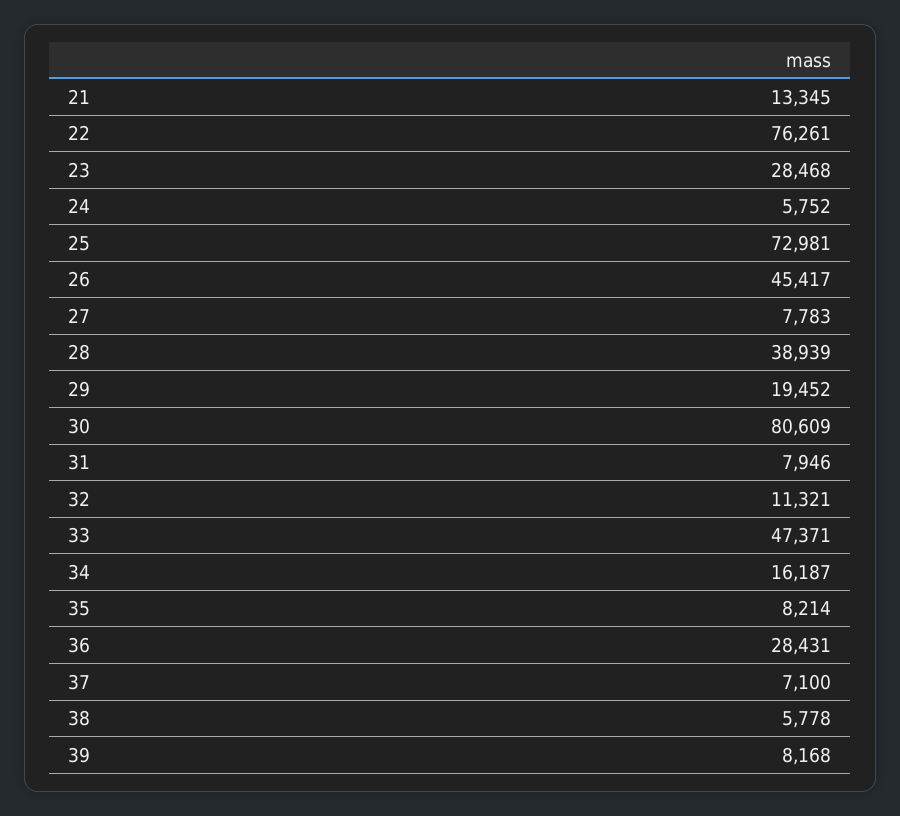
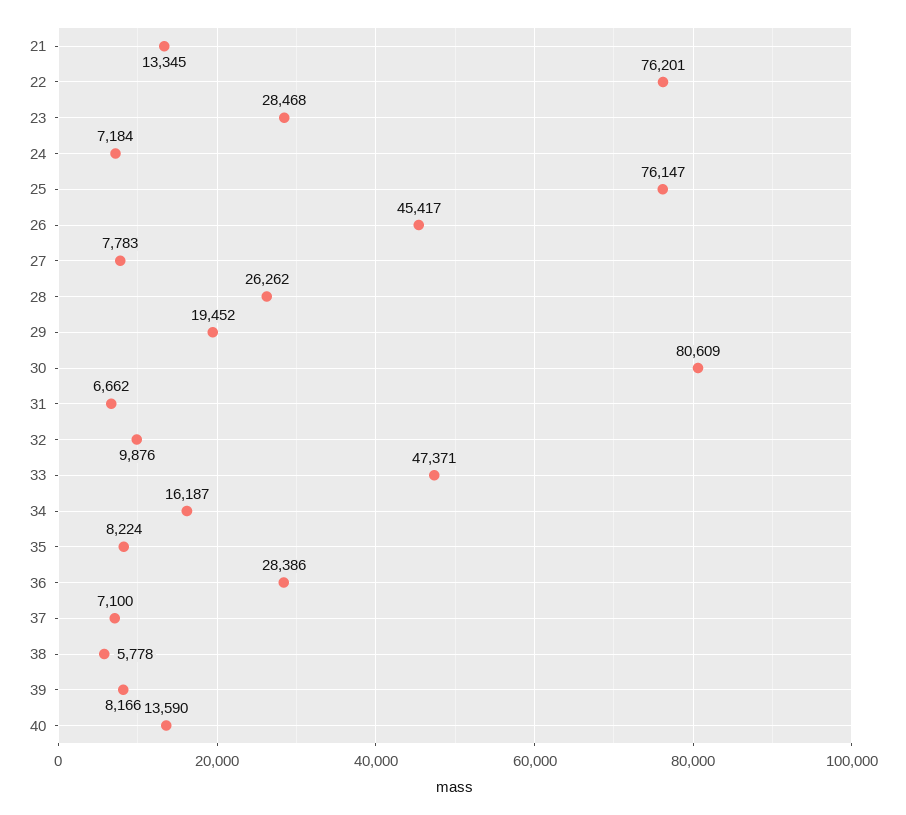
  {
    "21": 13345,
-   "22": 76261,
+   "22": 76201,
    "23": 28468,
-   "24": 5752,
+   "24": 7184,
-   "25": 72981,
+   "25": 76147,
    "26": 45417,
    "27": 7783,
-   "28": 38939,
+   "28": 26262,
    "29": 19452,
    "30": 80609,
-   "31": 7946,
+   "31": 6662,
-   "32": 11321,
+   "32": 9876,
    "33": 47371,
    "34": 16187,
-   "35": 8214,
+   "35": 8224,
-   "36": 28431,
+   "36": 28386,
    "37": 7100,
    "38": 5778,
-   "39": 8168
+   "39": 8166,
+   "40": 13590
  }

